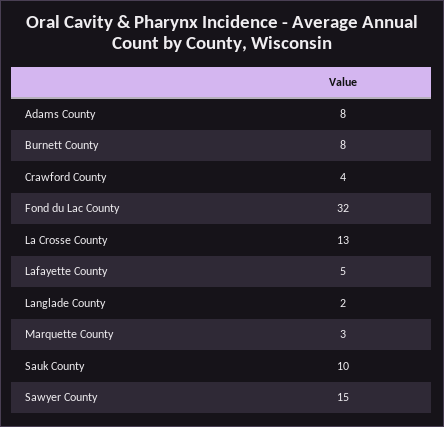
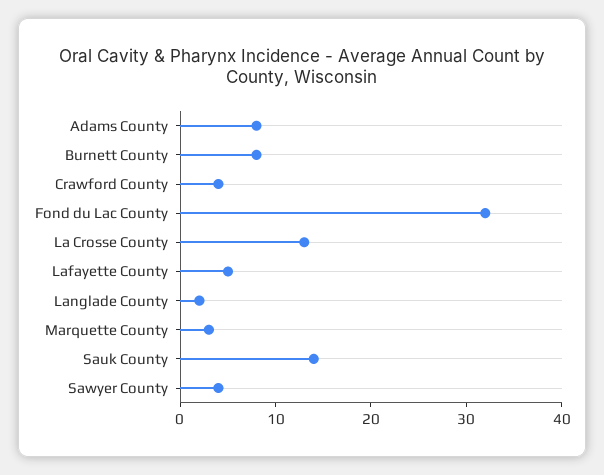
  {
    "Adams County": 8,
    "Burnett County": 8,
    "Crawford County": 4,
    "Fond du Lac County": 32,
    "La Crosse County": 13,
    "Lafayette County": 5,
    "Langlade County": 2,
    "Marquette County": 3,
-   "Sauk County": 10,
+   "Sauk County": 14,
-   "Sawyer County": 15
+   "Sawyer County": 4
  }

